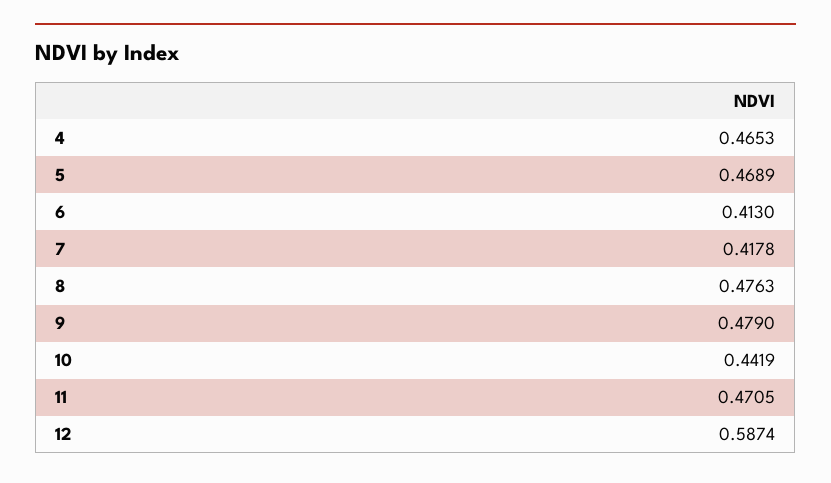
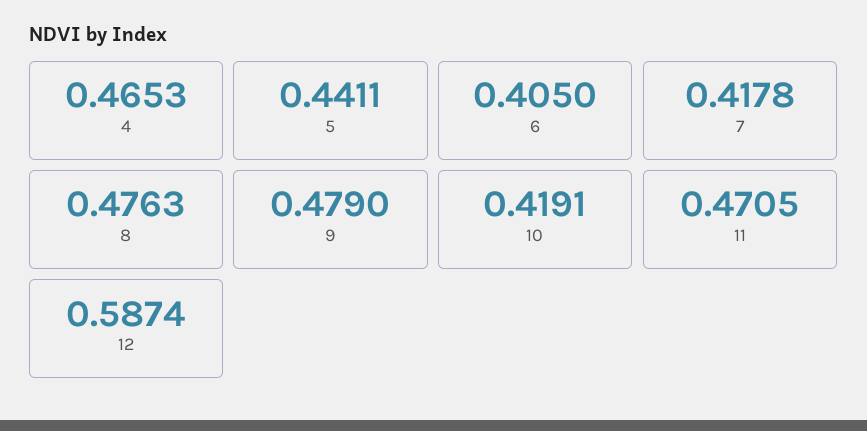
  {
    "4": 0.4653,
-   "5": 0.4689,
+   "5": 0.4411,
-   "6": 0.413,
+   "6": 0.405,
    "7": 0.4178,
    "8": 0.4763,
    "9": 0.479,
-   "10": 0.4419,
+   "10": 0.4191,
    "11": 0.4705,
    "12": 0.5874
  }

